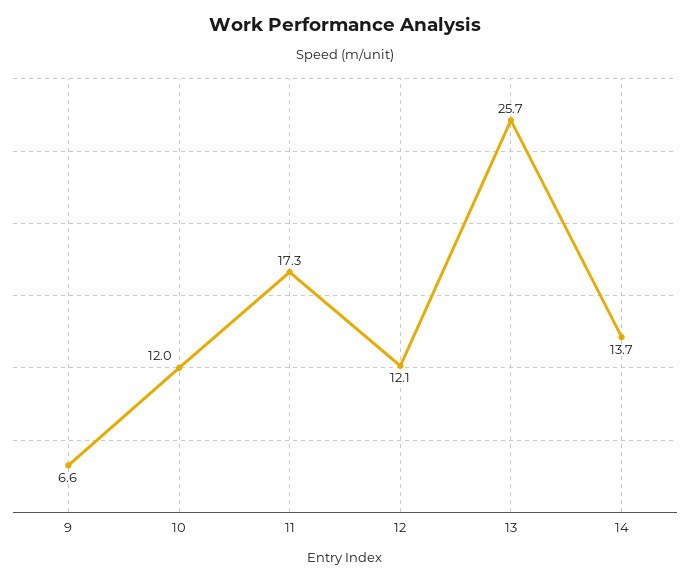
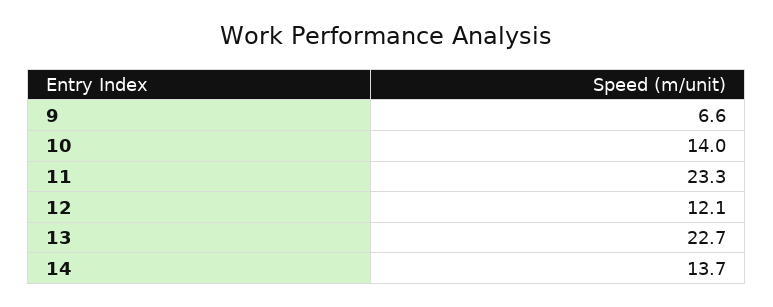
  {
    "9": 6.6,
-   "10": 12,
+   "10": 14,
-   "11": 17.3,
+   "11": 23.3,
    "12": 12.1,
-   "13": 25.7,
+   "13": 22.7,
    "14": 13.7
  }

